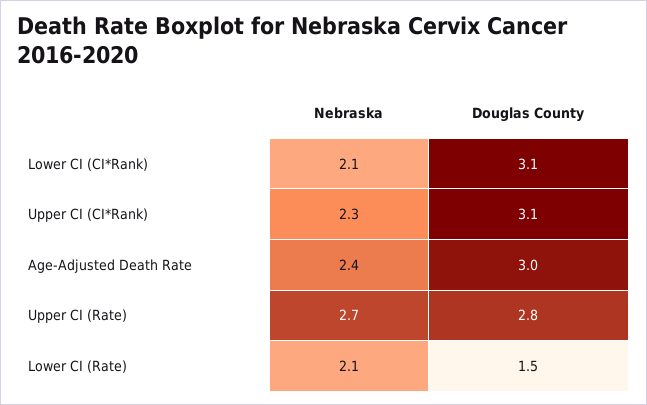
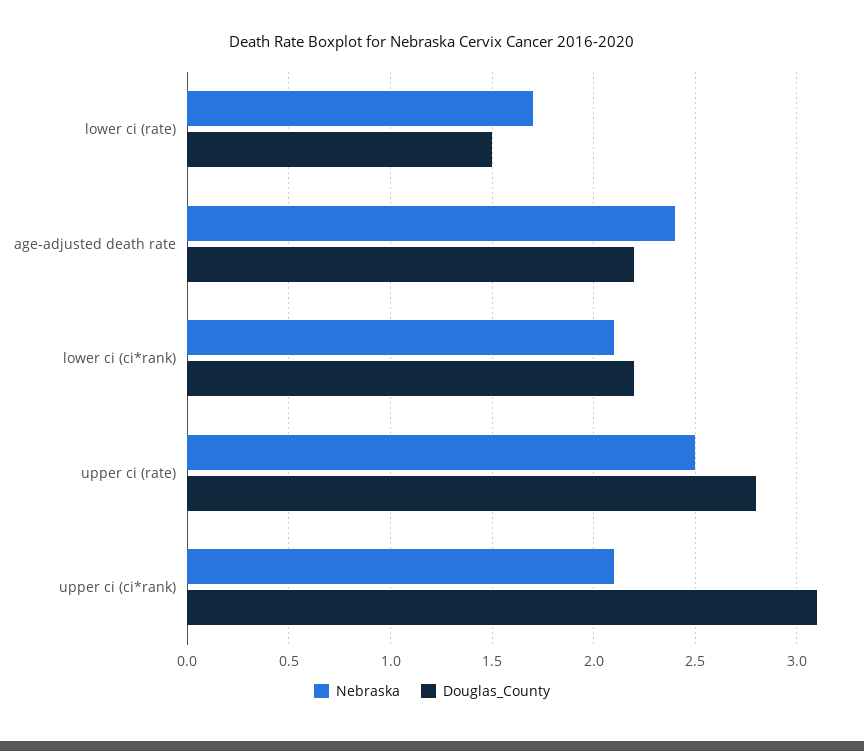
  {
    "Nebraska": {
      "Lower CI (CI*Rank)": 2.1,
-     "Upper CI (CI*Rank)": 2.3,
+     "Upper CI (CI*Rank)": 2.1,
      "Age-Adjusted Death Rate": 2.4,
-     "Upper CI (Rate)": 2.7,
+     "Upper CI (Rate)": 2.5,
-     "Lower CI (Rate)": 2.1
+     "Lower CI (Rate)": 1.7
    },
    "Douglas County": {
-     "Lower CI (CI*Rank)": 3.1,
+     "Lower CI (CI*Rank)": 2.2,
      "Upper CI (CI*Rank)": 3.1,
-     "Age-Adjusted Death Rate": 3,
+     "Age-Adjusted Death Rate": 2.2,
      "Upper CI (Rate)": 2.8,
      "Lower CI (Rate)": 1.5
    }
  }

